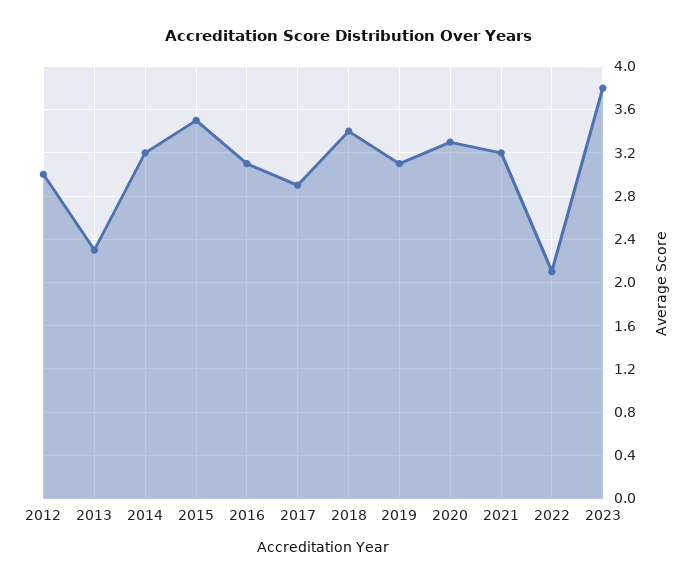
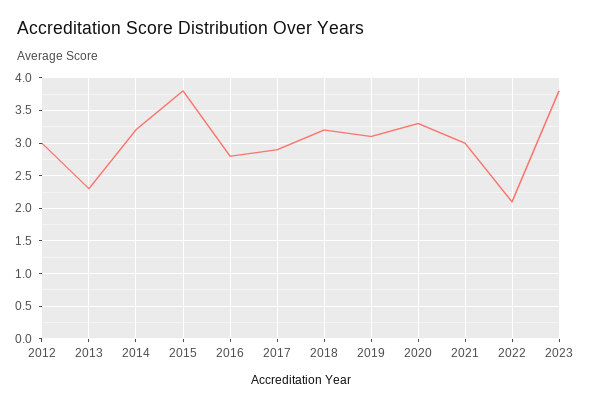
  {
    "2012": 3,
    "2013": 2.3,
    "2014": 3.2,
-   "2015": 3.5,
+   "2015": 3.8,
-   "2016": 3.1,
+   "2016": 2.8,
    "2017": 2.9,
-   "2018": 3.4,
+   "2018": 3.2,
    "2019": 3.1,
    "2020": 3.3,
-   "2021": 3.2,
+   "2021": 3,
    "2022": 2.1,
    "2023": 3.8
  }

